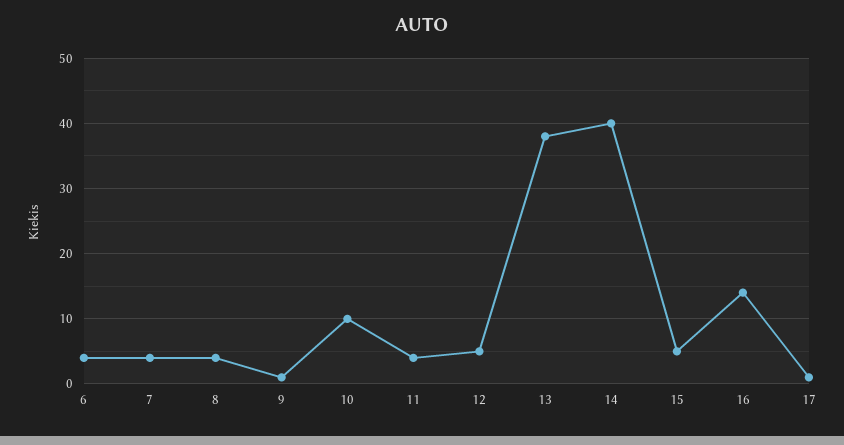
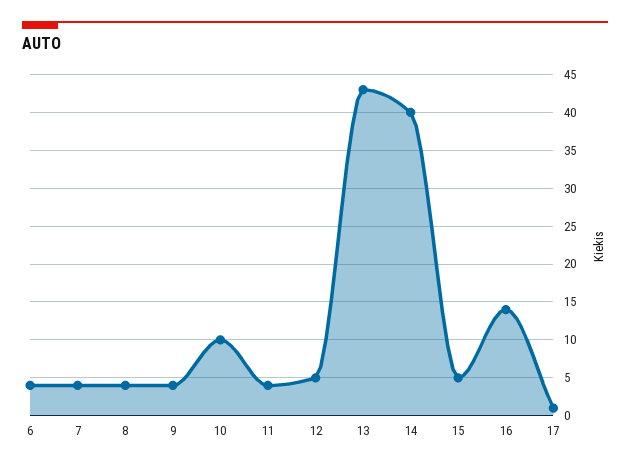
  {
    "6": 4,
    "7": 4,
    "8": 4,
-   "9": 1,
+   "9": 4,
    "10": 10,
    "11": 4,
    "12": 5,
-   "13": 38,
+   "13": 43,
    "14": 40,
    "15": 5,
    "16": 14,
    "17": 1
  }

